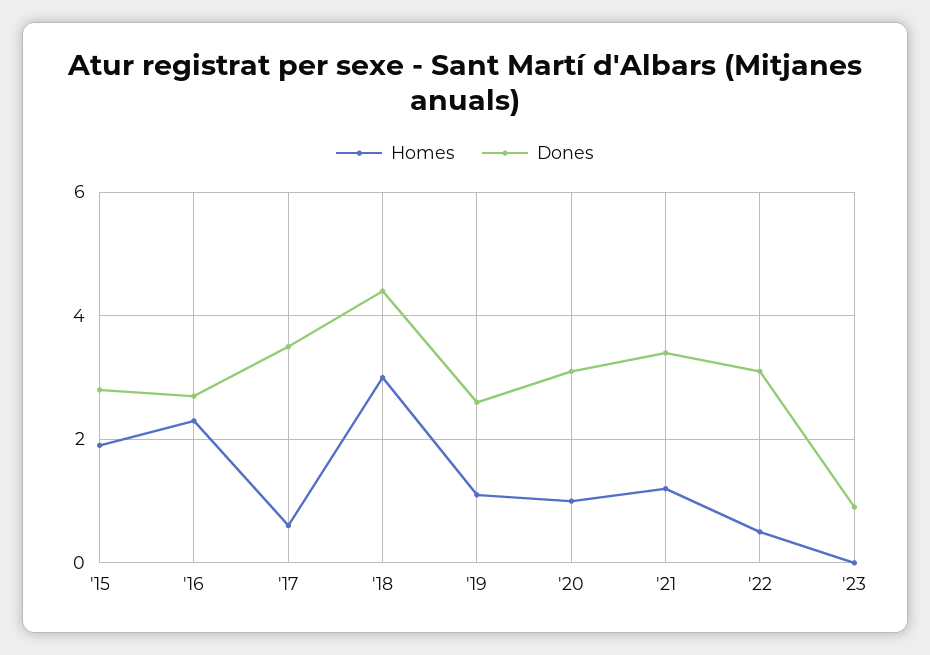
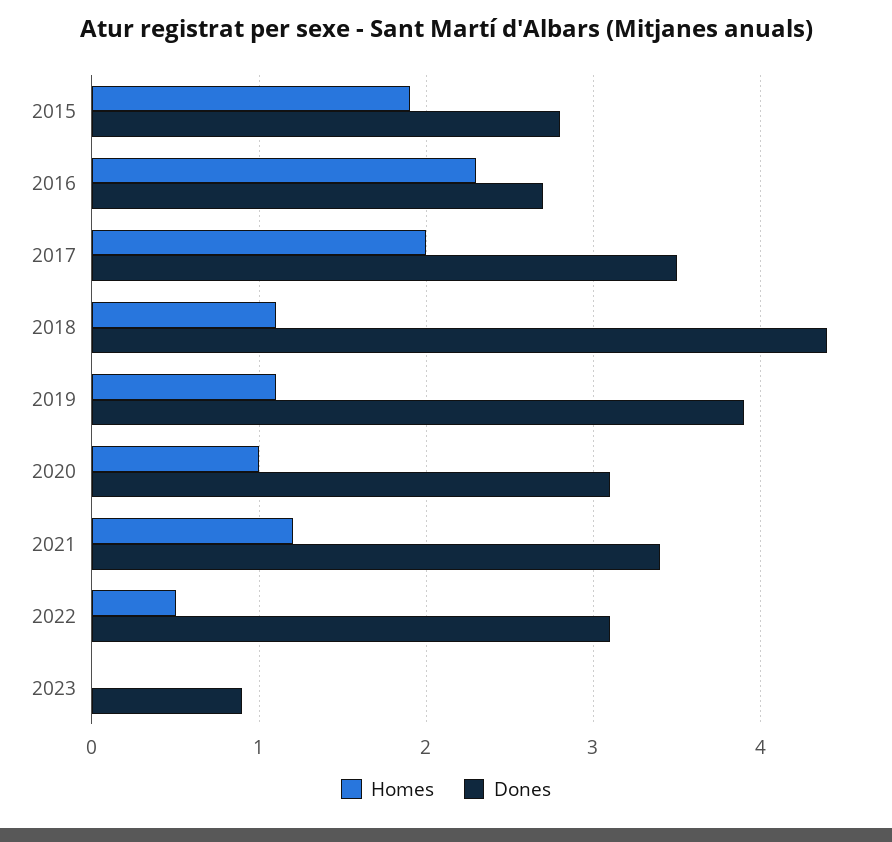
  {
    "Homes": {
      "'15": 1.9,
      "'16": 2.3,
-     "'17": 0.5,
+     "'17": 2,
-     "'18": 3,
+     "'18": 1.1,
      "'19": 1.1,
      "'20": 1,
      "'21": 1.2,
      "'22": 0.5,
      "'23": 0
    },
    "Dones": {
      "'15": 2.8,
      "'16": 2.7,
      "'17": 3.5,
      "'18": 4.4,
-     "'19": 2.5,
+     "'19": 3.9,
      "'20": 3.1,
      "'21": 3.4,
      "'22": 3.1,
      "'23": 0.9
    }
  }

